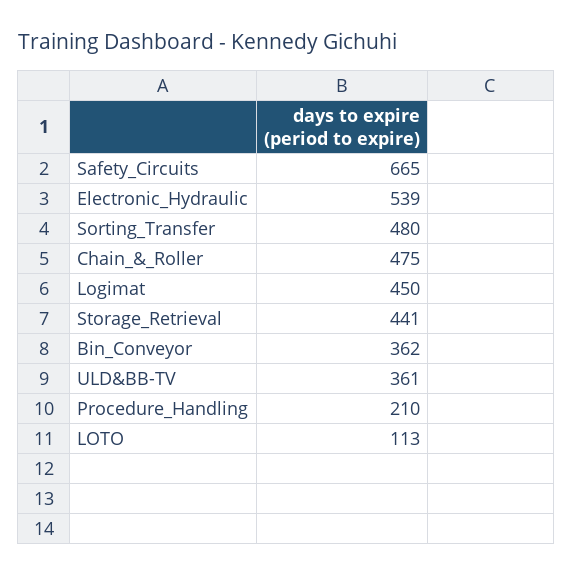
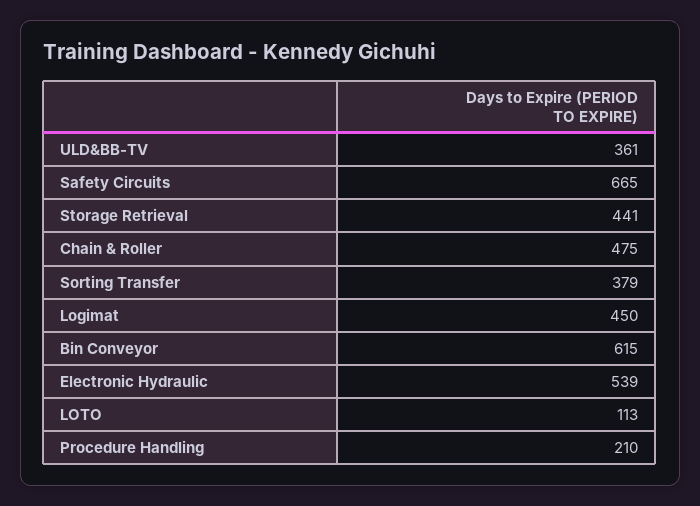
  {
    "Safety_Circuits": 665,
    "Electronic_Hydraulic": 539,
-   "Sorting_Transfer": 480,
+   "Sorting_Transfer": 379,
    "Chain_&_Roller": 475,
    "Logimat": 450,
    "Storage_Retrieval": 441,
-   "Bin_Conveyor": 362,
+   "Bin_Conveyor": 615,
    "ULD&BB-TV": 361,
    "Procedure_Handling": 210,
    "LOTO": 113
  }

